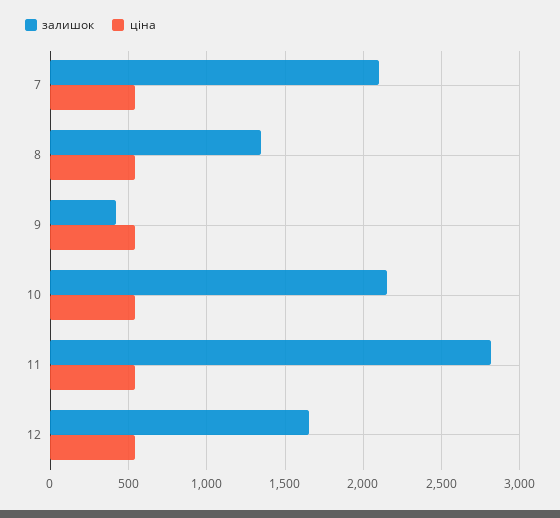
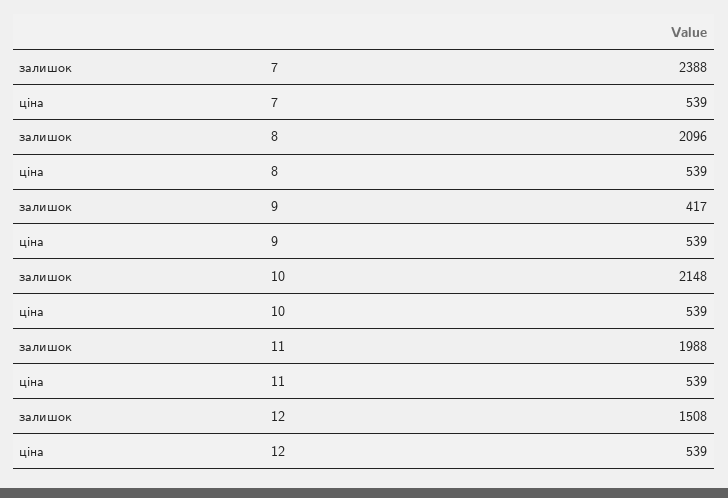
  {
    "залишок": {
-     "7": 2100,
+     "7": 2388,
-     "8": 1350,
+     "8": 2096,
      "9": 417,
      "10": 2148,
-     "11": 2800,
+     "11": 1988,
-     "12": 1650
+     "12": 1508
    },
    "ціна": {
      "7": 539,
      "8": 539,
      "9": 539,
      "10": 539,
      "11": 539,
      "12": 539
    }
  }

